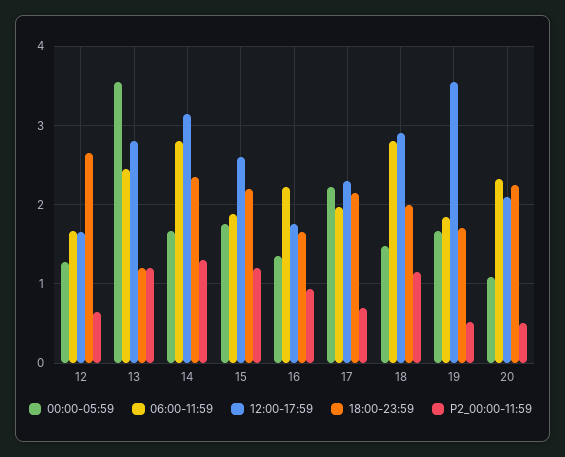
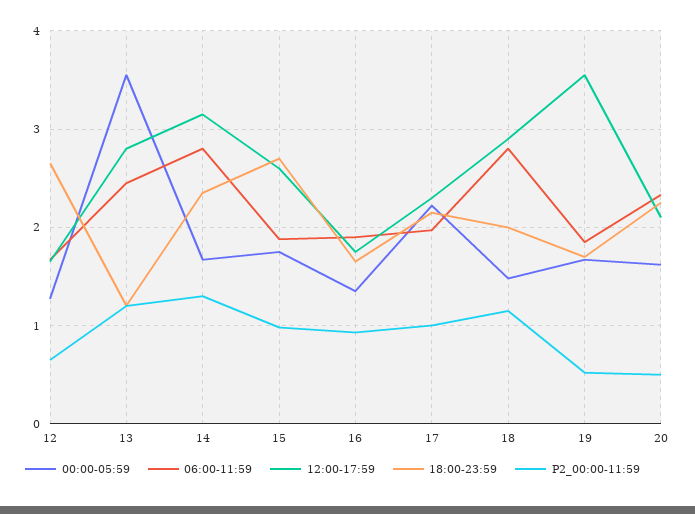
  {
    "00:00-05:59": {
      "12": 1.3,
      "13": 3.6,
      "14": 1.7,
      "15": 1.8,
      "16": 1.4,
      "17": 2.2,
      "18": 1.5,
      "19": 1.7,
-     "20": 1.1
+     "20": 1.6
    },
    "06:00-11:59": {
      "12": 1.7,
      "13": 2.5,
      "14": 2.8,
      "15": 1.9,
-     "16": 2.2,
+     "16": 1.9,
      "17": 2,
      "18": 2.8,
      "19": 1.9,
      "20": 2.3
    },
    "12:00-17:59": {
      "12": 1.7,
      "13": 2.8,
      "14": 3.2,
      "15": 2.6,
      "16": 1.8,
      "17": 2.3,
      "18": 2.9,
      "19": 3.6,
      "20": 2.1
    },
    "18:00-23:59": {
      "12": 2.7,
      "13": 1.2,
      "14": 2.4,
-     "15": 2.2,
+     "15": 2.7,
      "16": 1.7,
      "17": 2.2,
      "18": 2,
      "19": 1.7,
      "20": 2.3
    },
    "P2_00:00-11:59": {
      "12": 0.7,
      "13": 1.2,
      "14": 1.3,
-     "15": 1.2,
+     "15": 1,
      "16": 0.9,
-     "17": 0.7,
+     "17": 1,
      "18": 1.2,
      "19": 0.5,
      "20": 0.5
    }
  }

